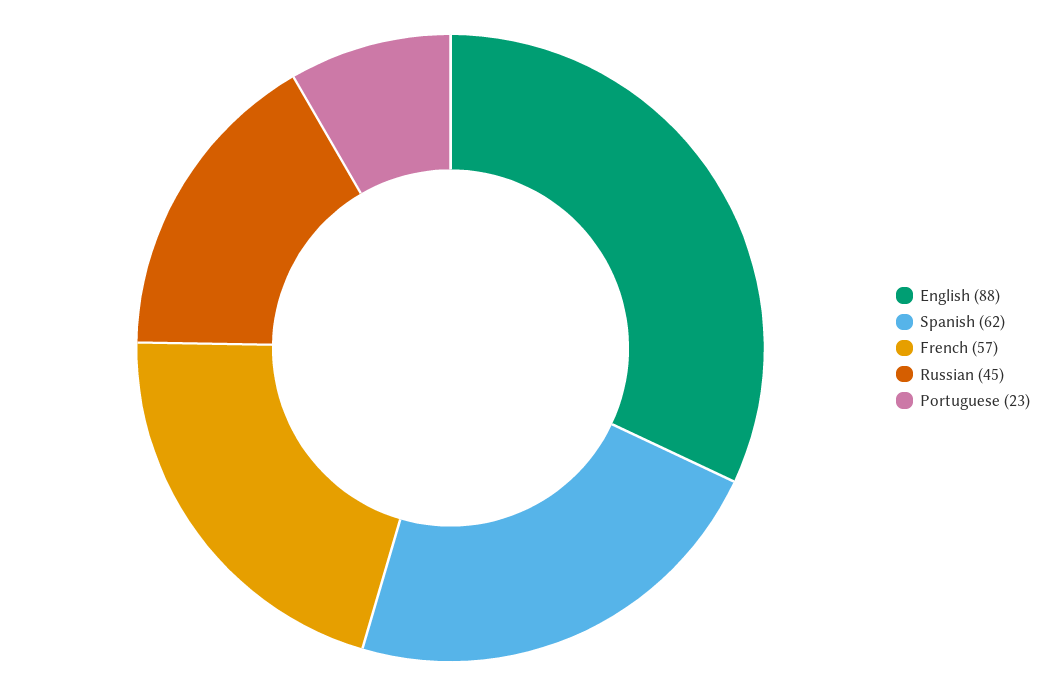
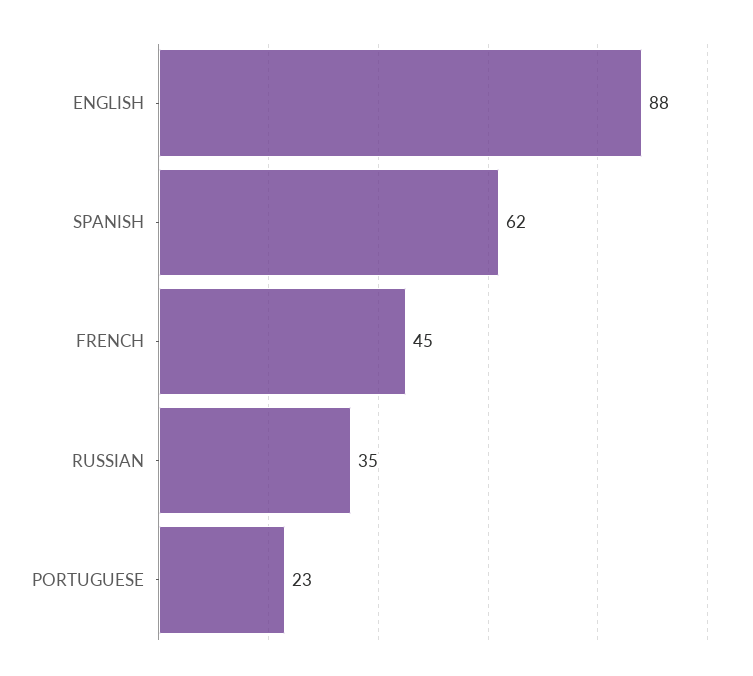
  {
    "English": 88,
    "Spanish": 62,
-   "French": 57,
+   "French": 45,
-   "Russian": 45,
+   "Russian": 35,
    "Portuguese": 23
  }

